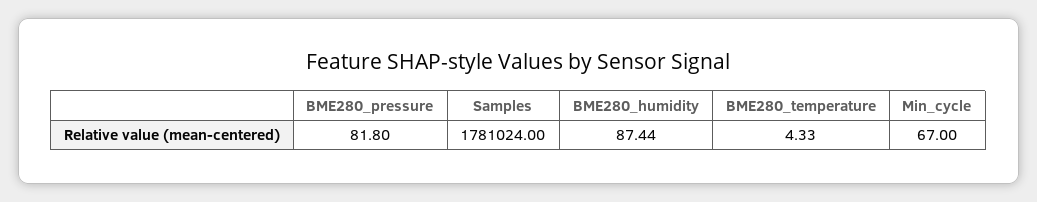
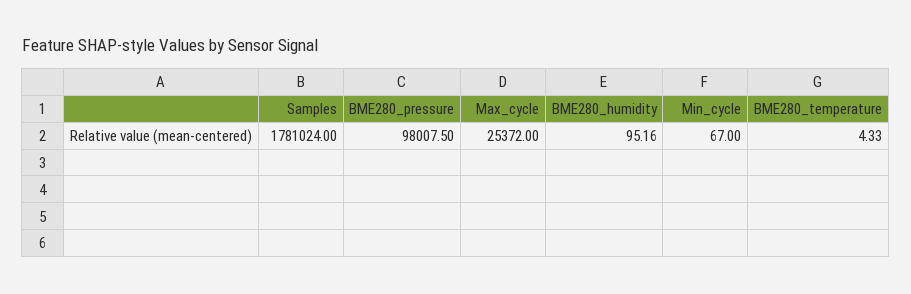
  {
-   "BME280_pressure": 81.8,
+   "BME280_pressure": 98007.5,
    "Samples": 1781024,
-   "BME280_humidity": 87.44,
+   "BME280_humidity": 95.16,
    "BME280_temperature": 4.33,
-   "Min_cycle": 67
+   "Min_cycle": 67,
+   "Max_cycle": 25372
  }

